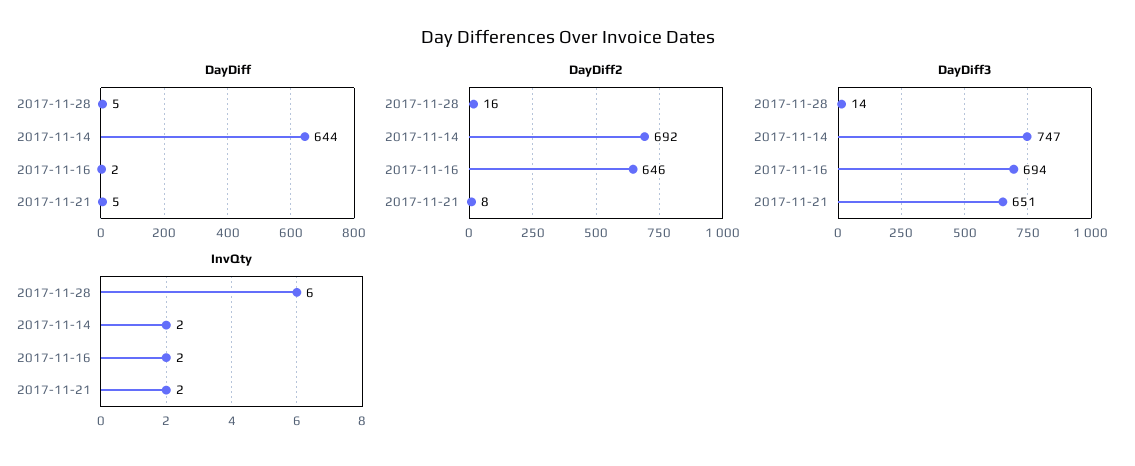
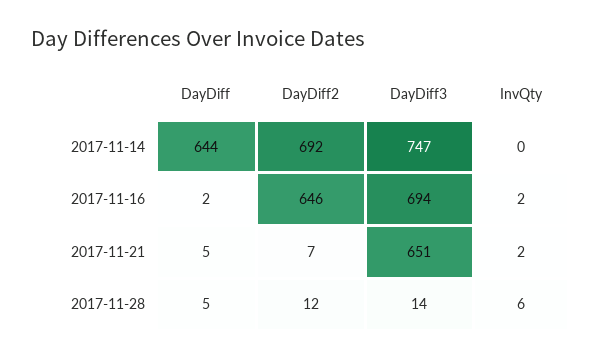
  {
    "DayDiff": {
      "2017-11-28": 5,
      "2017-11-14": 644,
      "2017-11-16": 2,
      "2017-11-21": 5
    },
    "DayDiff2": {
-     "2017-11-28": 16,
+     "2017-11-28": 12,
      "2017-11-14": 692,
      "2017-11-16": 646,
-     "2017-11-21": 8
+     "2017-11-21": 7
    },
    "DayDiff3": {
      "2017-11-28": 14,
      "2017-11-14": 747,
      "2017-11-16": 694,
      "2017-11-21": 651
    },
    "InvQty": {
      "2017-11-28": 6,
-     "2017-11-14": 2,
+     "2017-11-14": 0,
      "2017-11-16": 2,
      "2017-11-21": 2
    }
  }

